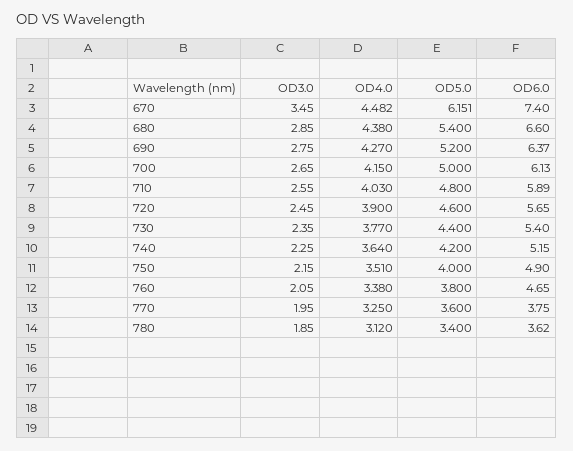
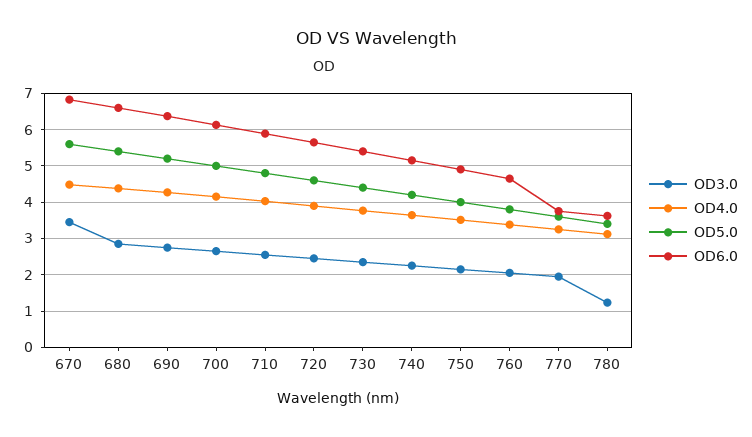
  {
    "OD3.0": {
      "670": 3.45,
      "680": 2.85,
      "690": 2.75,
      "700": 2.65,
      "710": 2.55,
      "720": 2.45,
      "730": 2.35,
      "740": 2.25,
      "750": 2.15,
      "760": 2.05,
      "770": 1.95,
-     "780": 1.85
+     "780": 1.2
    },
    "OD4.0": {
      "670": 4.482,
      "680": 4.38,
      "690": 4.27,
      "700": 4.15,
      "710": 4.03,
      "720": 3.9,
      "730": 3.77,
      "740": 3.64,
      "750": 3.51,
      "760": 3.38,
      "770": 3.25,
      "780": 3.12
    },
    "OD5.0": {
-     "670": 6.151,
+     "670": 5.6,
      "680": 5.4,
      "690": 5.2,
      "700": 5,
      "710": 4.8,
      "720": 4.6,
      "730": 4.4,
      "740": 4.2,
      "750": 4,
      "760": 3.8,
      "770": 3.6,
      "780": 3.4
    },
    "OD6.0": {
-     "670": 7.4,
+     "670": 6.8,
      "680": 6.6,
      "690": 6.37,
      "700": 6.13,
      "710": 5.89,
      "720": 5.65,
      "730": 5.4,
      "740": 5.15,
      "750": 4.9,
      "760": 4.65,
      "770": 3.75,
      "780": 3.62
    }
  }

